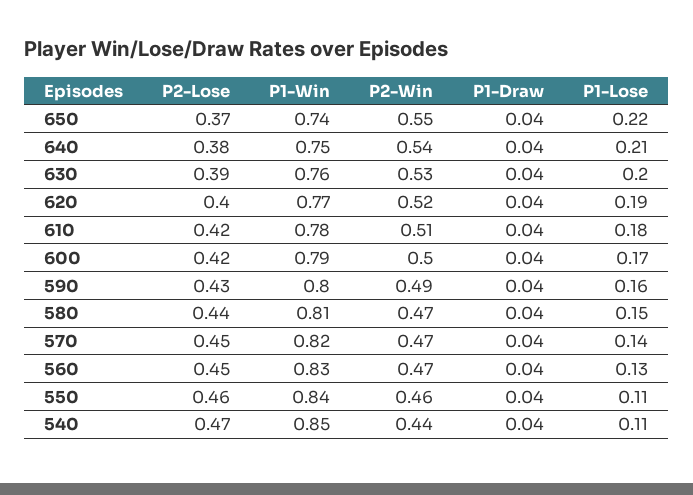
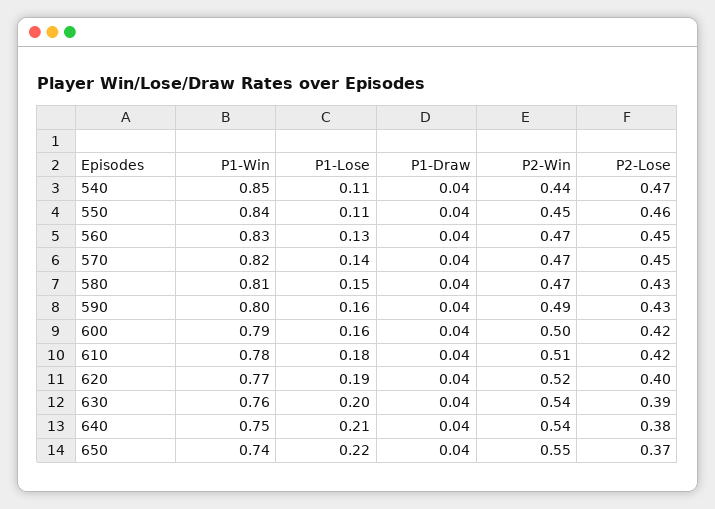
  {
    "P2-Lose": {
      "650": 0.37,
      "640": 0.38,
      "630": 0.39,
      "620": 0.4,
      "610": 0.42,
      "600": 0.42,
      "590": 0.43,
-     "580": 0.44,
+     "580": 0.43,
      "570": 0.45,
      "560": 0.45,
      "550": 0.46,
      "540": 0.47
    },
    "P1-Win": {
      "650": 0.74,
      "640": 0.75,
      "630": 0.76,
      "620": 0.77,
      "610": 0.78,
      "600": 0.79,
      "590": 0.8,
      "580": 0.81,
      "570": 0.82,
      "560": 0.83,
      "550": 0.84,
      "540": 0.85
    },
    "P2-Win": {
      "650": 0.55,
      "640": 0.54,
-     "630": 0.53,
+     "630": 0.54,
      "620": 0.52,
      "610": 0.51,
      "600": 0.5,
      "590": 0.49,
      "580": 0.47,
      "570": 0.47,
      "560": 0.47,
-     "550": 0.46,
+     "550": 0.45,
      "540": 0.44
    },
    "P1-Draw": {
      "650": 0.04,
      "640": 0.04,
      "630": 0.04,
      "620": 0.04,
      "610": 0.04,
      "600": 0.04,
      "590": 0.04,
      "580": 0.04,
      "570": 0.04,
      "560": 0.04,
      "550": 0.04,
      "540": 0.04
    },
    "P1-Lose": {
      "650": 0.22,
      "640": 0.21,
      "630": 0.2,
      "620": 0.19,
      "610": 0.18,
-     "600": 0.17,
+     "600": 0.16,
      "590": 0.16,
      "580": 0.15,
      "570": 0.14,
      "560": 0.13,
      "550": 0.11,
      "540": 0.11
    }
  }

